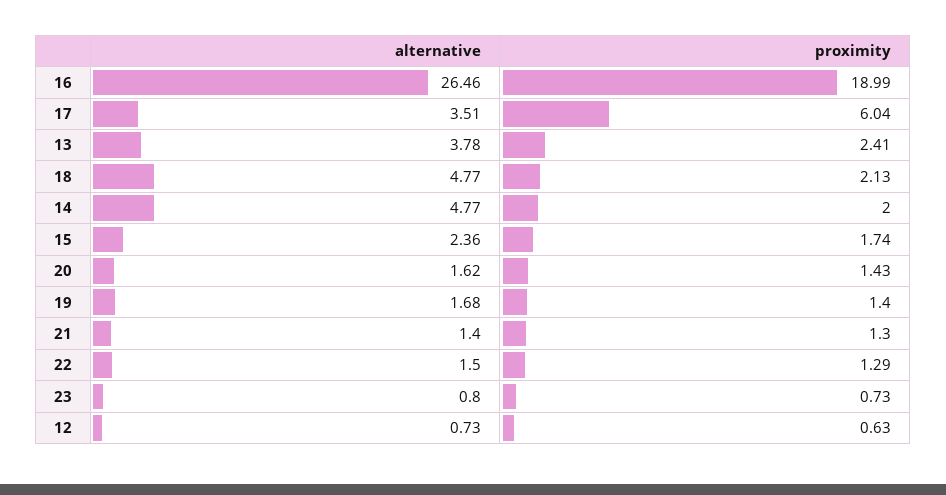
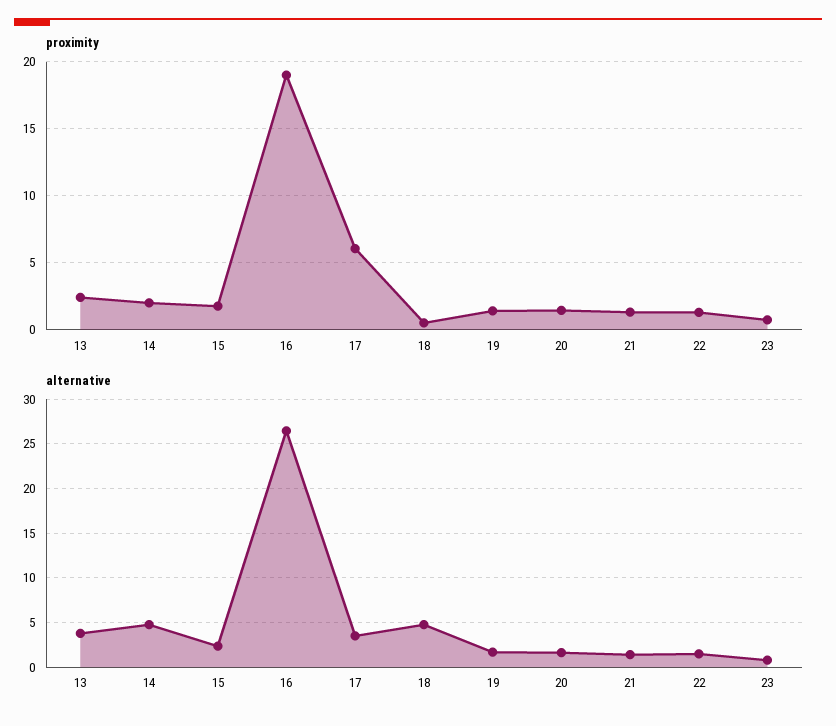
  {
    "alternative": {
      "16": 26.46,
      "17": 3.51,
      "13": 3.78,
      "18": 4.77,
      "14": 4.77,
      "15": 2.36,
      "20": 1.62,
      "19": 1.68,
      "21": 1.4,
      "22": 1.5,
-     "23": 0.8,
+     "23": 0.8
-     "12": 0.73
    },
    "proximity": {
      "16": 18.99,
      "17": 6.04,
      "13": 2.41,
-     "18": 2.13,
+     "18": 0.5,
      "14": 2,
      "15": 1.74,
      "20": 1.43,
      "19": 1.4,
      "21": 1.3,
      "22": 1.29,
-     "23": 0.73,
+     "23": 0.73
-     "12": 0.63
    }
  }

